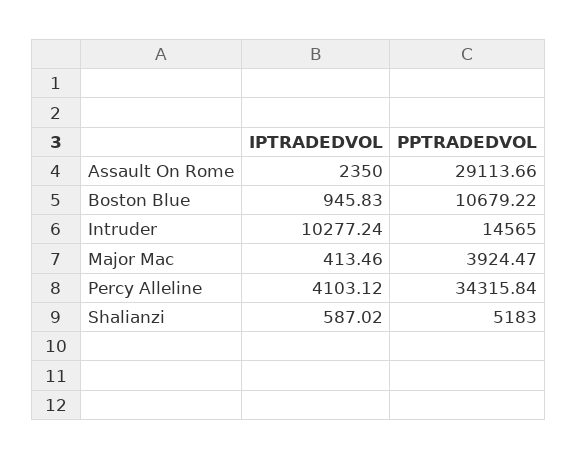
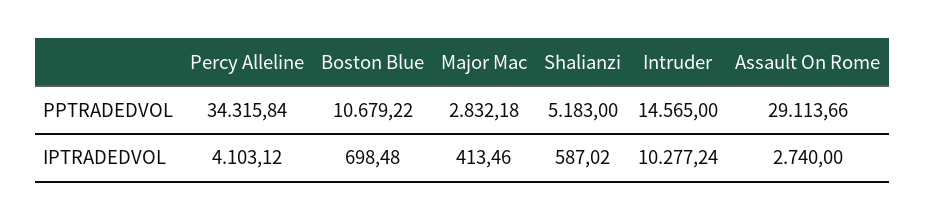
  {
    "IPTRADEDVOL": {
-     "Assault On Rome": 2350,
+     "Assault On Rome": 2740,
-     "Boston Blue": 945.83,
+     "Boston Blue": 698.48,
      "Intruder": 10277.24,
      "Major Mac": 413.46,
      "Percy Alleline": 4103.12,
      "Shalianzi": 587.02
    },
    "PPTRADEDVOL": {
      "Assault On Rome": 29113.66,
      "Boston Blue": 10679.22,
      "Intruder": 14565,
-     "Major Mac": 3924.47,
+     "Major Mac": 2832.18,
      "Percy Alleline": 34315.84,
      "Shalianzi": 5183
    }
  }

